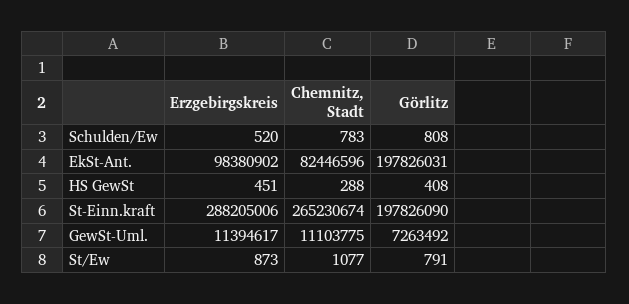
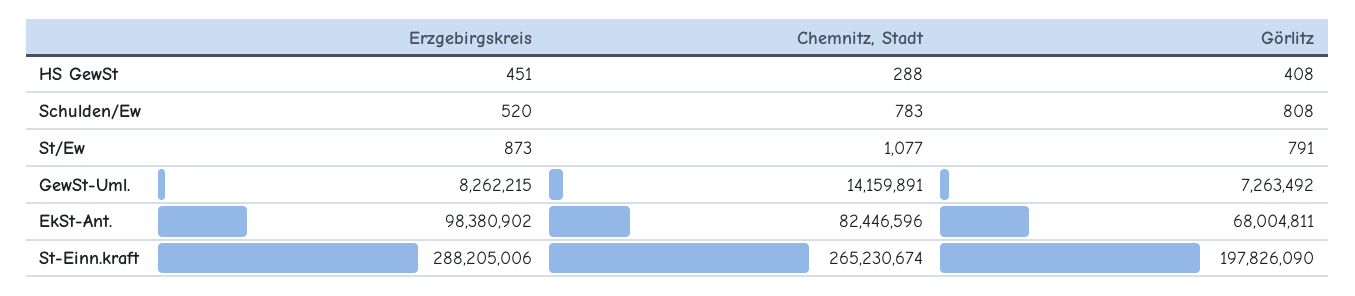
  {
    "Erzgebirgskreis": {
      "Schulden/Ew": 520,
      "EkSt-Ant.": 98380902,
      "HS GewSt": 451,
      "St-Einn.kraft": 288205006,
-     "GewSt-Uml.": 11394617,
+     "GewSt-Uml.": 8262215,
      "St/Ew": 873
    },
    "Chemnitz, Stadt": {
      "Schulden/Ew": 783,
      "EkSt-Ant.": 82446596,
      "HS GewSt": 288,
      "St-Einn.kraft": 265230674,
-     "GewSt-Uml.": 11103775,
+     "GewSt-Uml.": 14159891,
      "St/Ew": 1077
    },
    "Görlitz": {
      "Schulden/Ew": 808,
-     "EkSt-Ant.": 197826031,
+     "EkSt-Ant.": 68004811,
      "HS GewSt": 408,
      "St-Einn.kraft": 197826090,
      "GewSt-Uml.": 7263492,
      "St/Ew": 791
    }
  }

